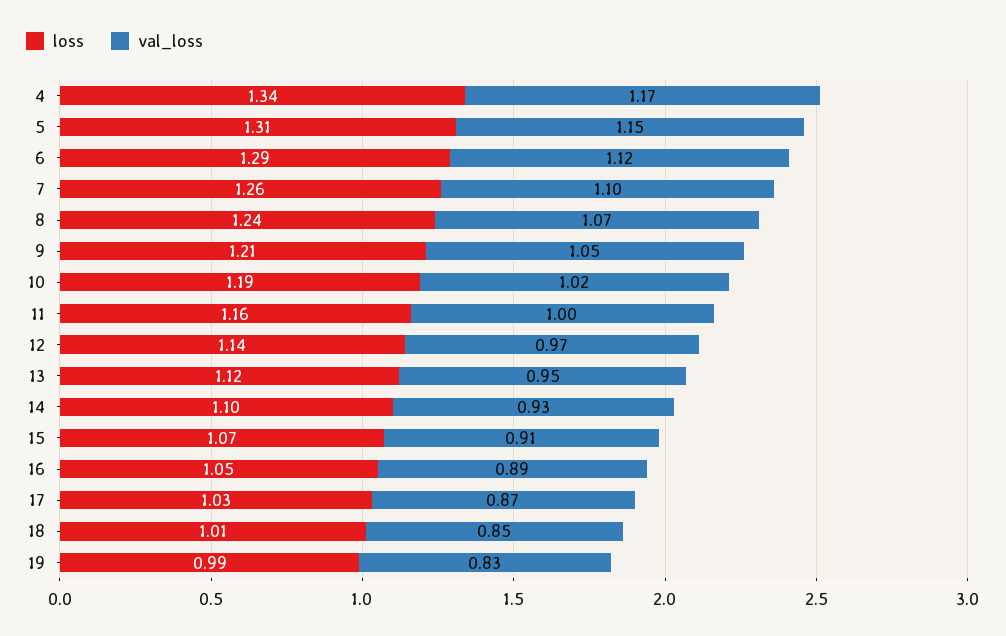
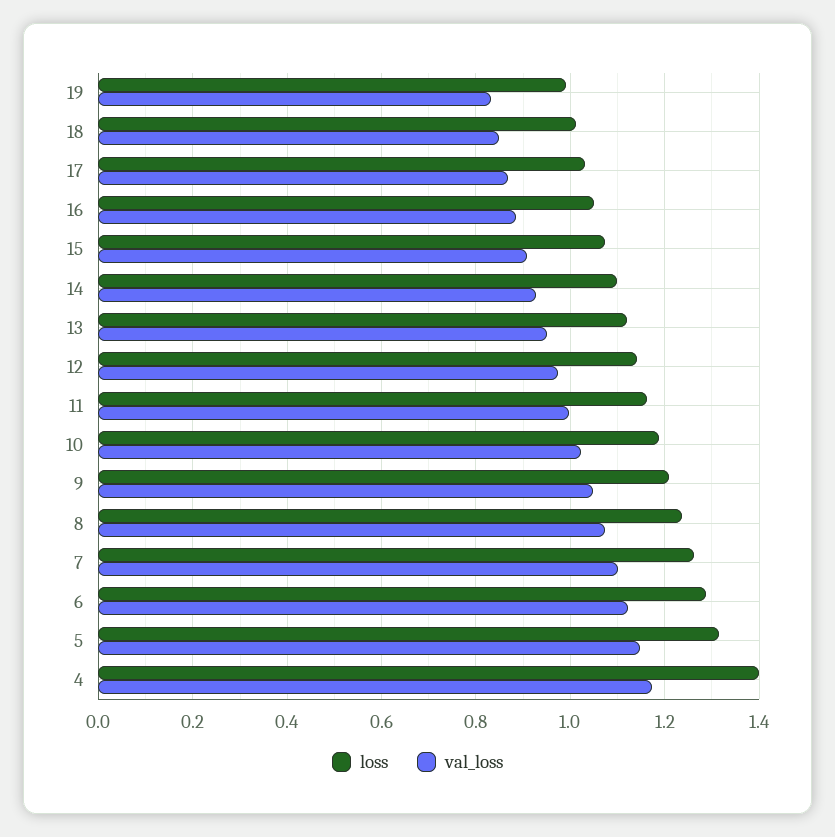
  {
    "loss": {
-     "4": 1.34,
+     "4": 1.4,
      "5": 1.31,
      "6": 1.29,
      "7": 1.26,
      "8": 1.24,
      "9": 1.21,
      "10": 1.19,
      "11": 1.16,
      "12": 1.14,
      "13": 1.12,
      "14": 1.1,
      "15": 1.07,
      "16": 1.05,
      "17": 1.03,
      "18": 1.01,
      "19": 0.99
    },
    "val_loss": {
      "4": 1.17,
      "5": 1.15,
      "6": 1.12,
      "7": 1.1,
      "8": 1.07,
      "9": 1.05,
      "10": 1.02,
      "11": 1,
      "12": 0.97,
      "13": 0.95,
      "14": 0.93,
      "15": 0.91,
      "16": 0.89,
      "17": 0.87,
      "18": 0.85,
      "19": 0.83
    }
  }

